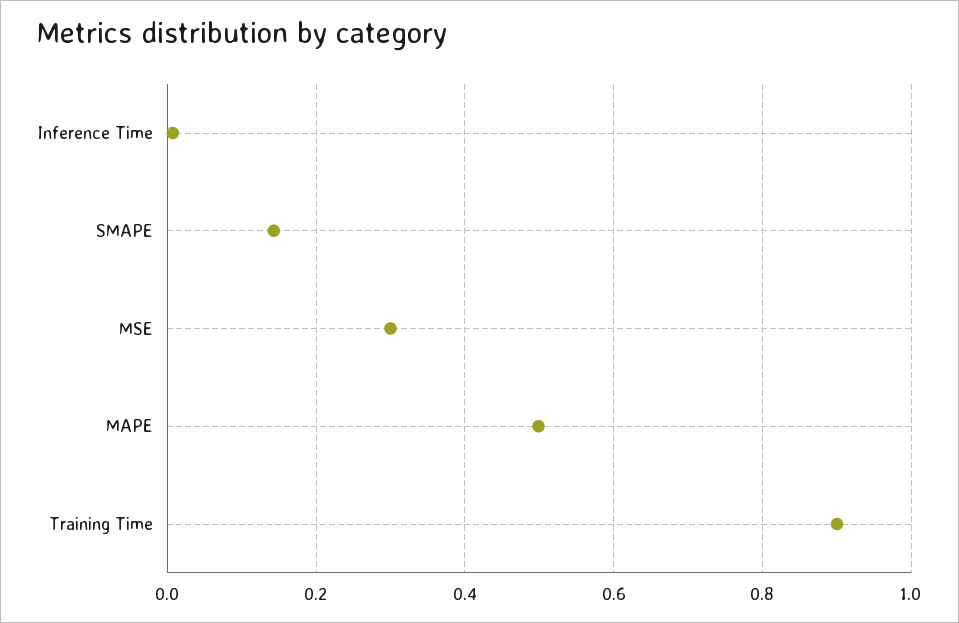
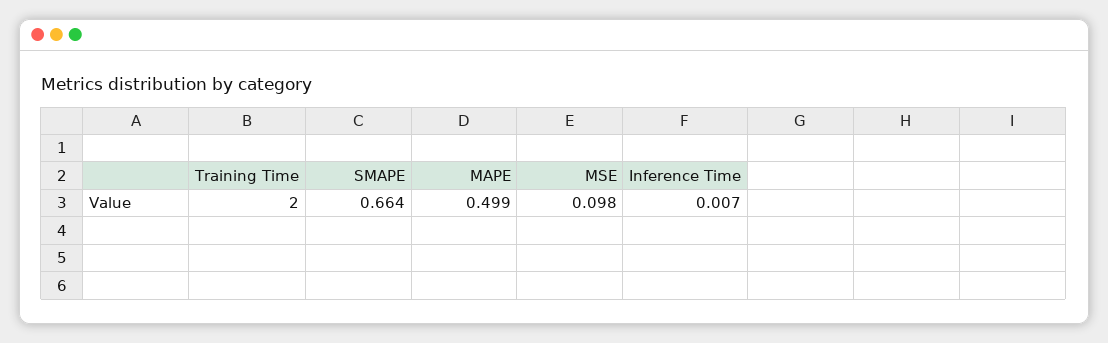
  {
    "Inference Time": 0.007,
-   "SMAPE": 0.14,
+   "SMAPE": 0.664,
-   "MSE": 0.3,
+   "MSE": 0.098,
    "MAPE": 0.499,
-   "Training Time": 0.9
+   "Training Time": 2
  }

